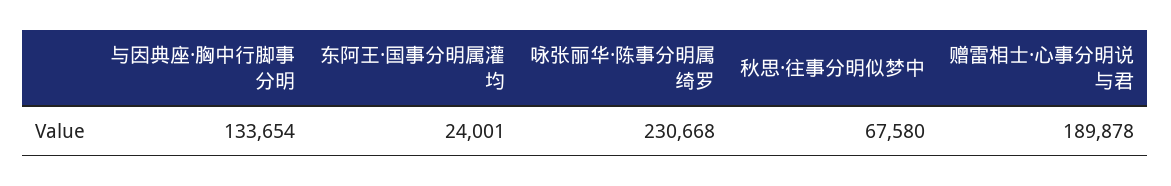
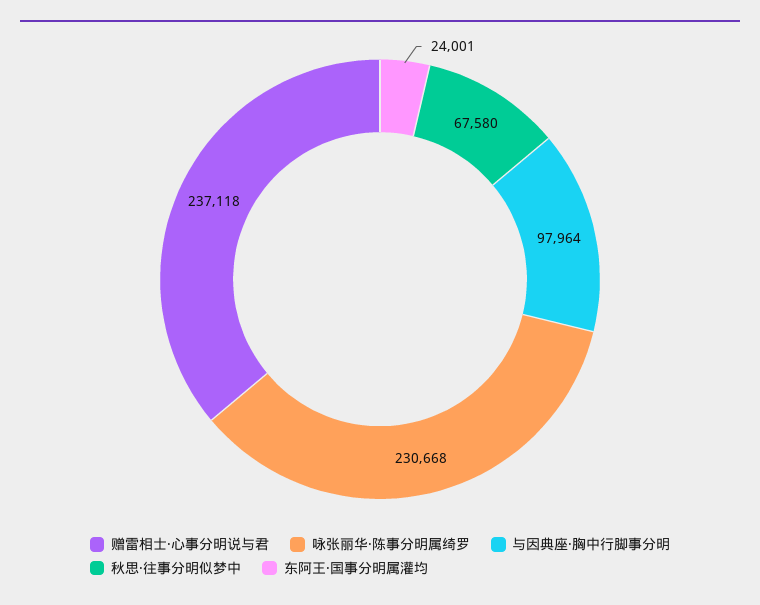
  {
-   "与因典座·胸中行脚事分明": 133654,
+   "与因典座·胸中行脚事分明": 97964,
    "东阿王·国事分明属灌均": 24001,
    "咏张丽华·陈事分明属绮罗": 230668,
    "秋思·往事分明似梦中": 67580,
-   "赠雷相士·心事分明说与君": 189878
+   "赠雷相士·心事分明说与君": 237118
  }

